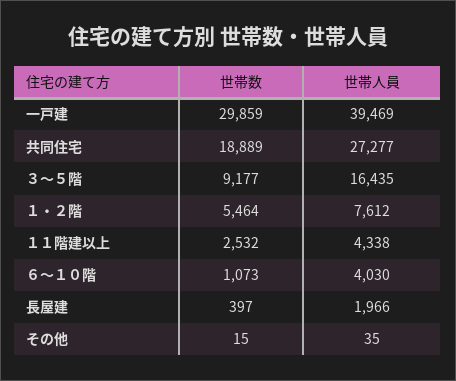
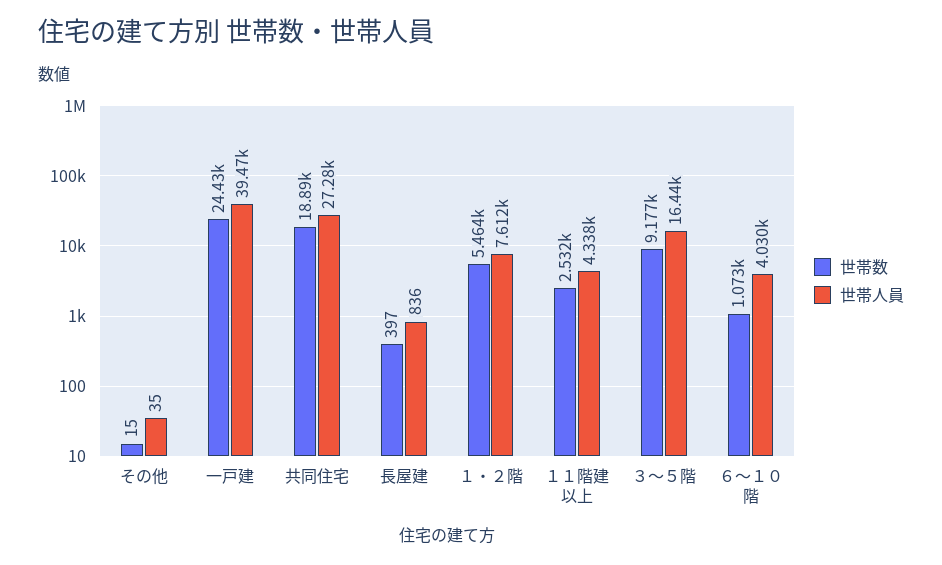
  {
    "世帯数": {
-     "一戸建": 29859,
+     "一戸建": 24430,
      "共同住宅": 18889,
      "３～５階": 9177,
      "１・２階": 5464,
      "１１階建以上": 2532,
      "６～１０階": 1073,
      "長屋建": 397,
      "その他": 15
    },
    "世帯人員": {
      "一戸建": 39469,
      "共同住宅": 27277,
      "３～５階": 16435,
      "１・２階": 7612,
      "１１階建以上": 4338,
      "６～１０階": 4030,
-     "長屋建": 1966,
+     "長屋建": 836,
      "その他": 35
    }
  }

